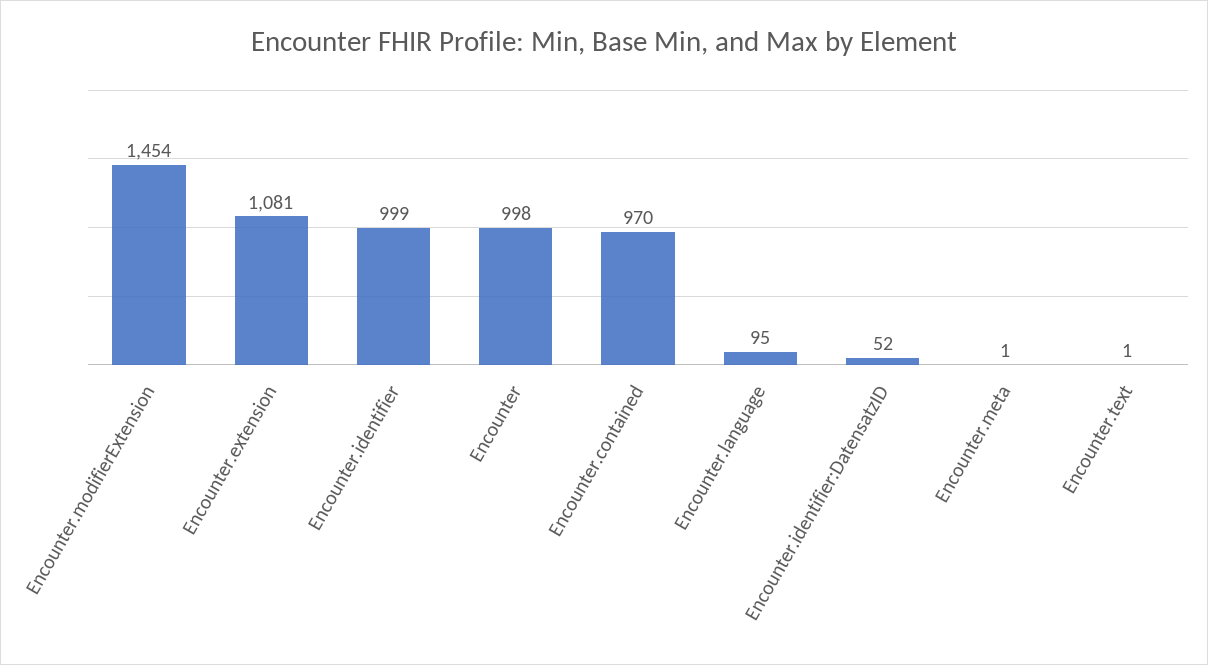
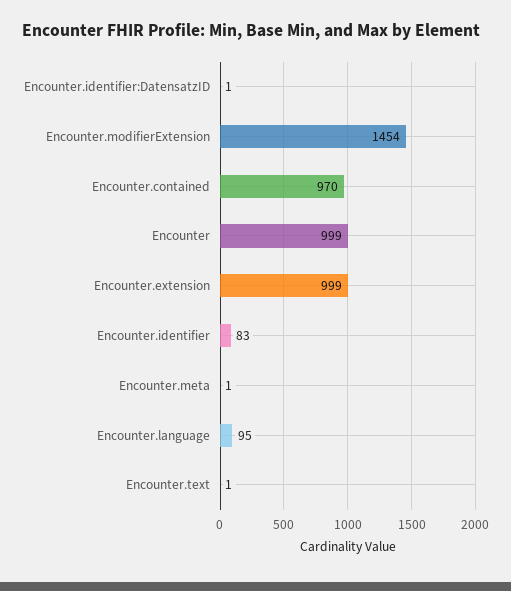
  {
    "Encounter.modifierExtension": 1454,
-   "Encounter.extension": 1081,
+   "Encounter.extension": 999,
-   "Encounter.identifier": 999,
+   "Encounter.identifier": 83,
-   "Encounter": 998,
+   "Encounter": 999,
    "Encounter.contained": 970,
    "Encounter.language": 95,
-   "Encounter.identifier:DatensatzID": 52,
+   "Encounter.identifier:DatensatzID": 1,
    "Encounter.meta": 1,
    "Encounter.text": 1
  }

